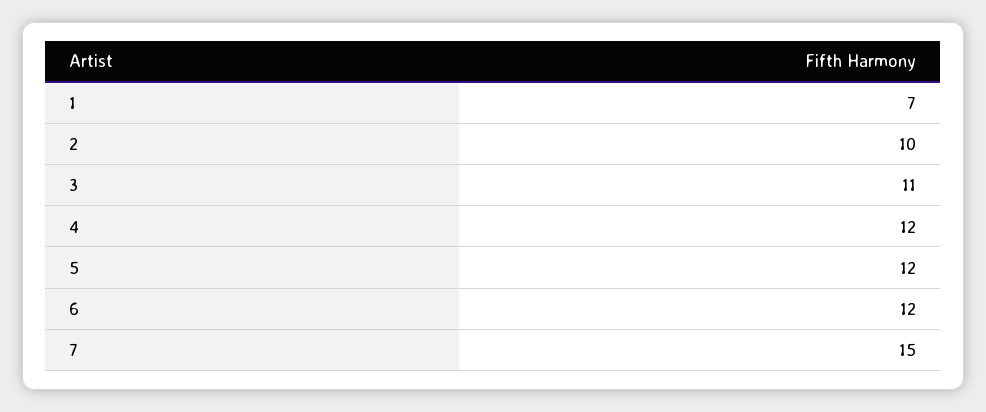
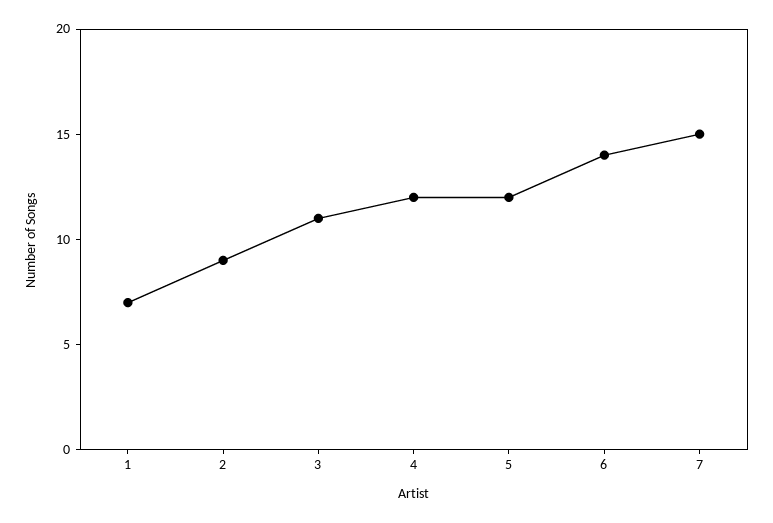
  {
    "1": 7,
-   "2": 10,
+   "2": 9,
    "3": 11,
    "4": 12,
    "5": 12,
-   "6": 12,
+   "6": 14,
    "7": 15
  }

